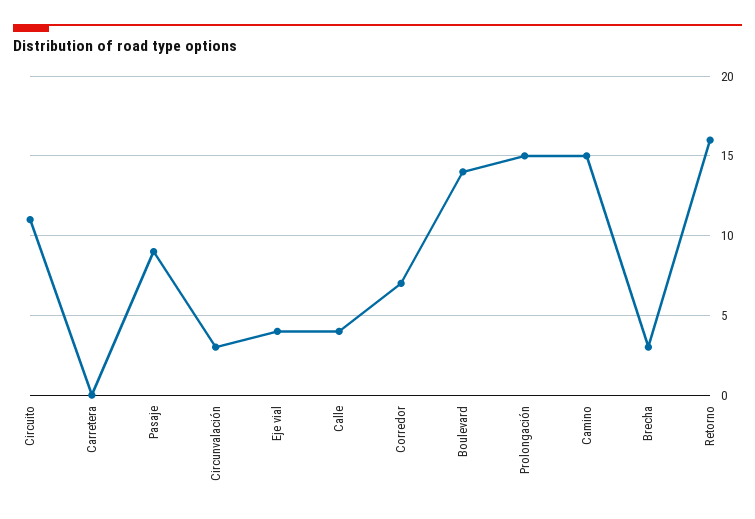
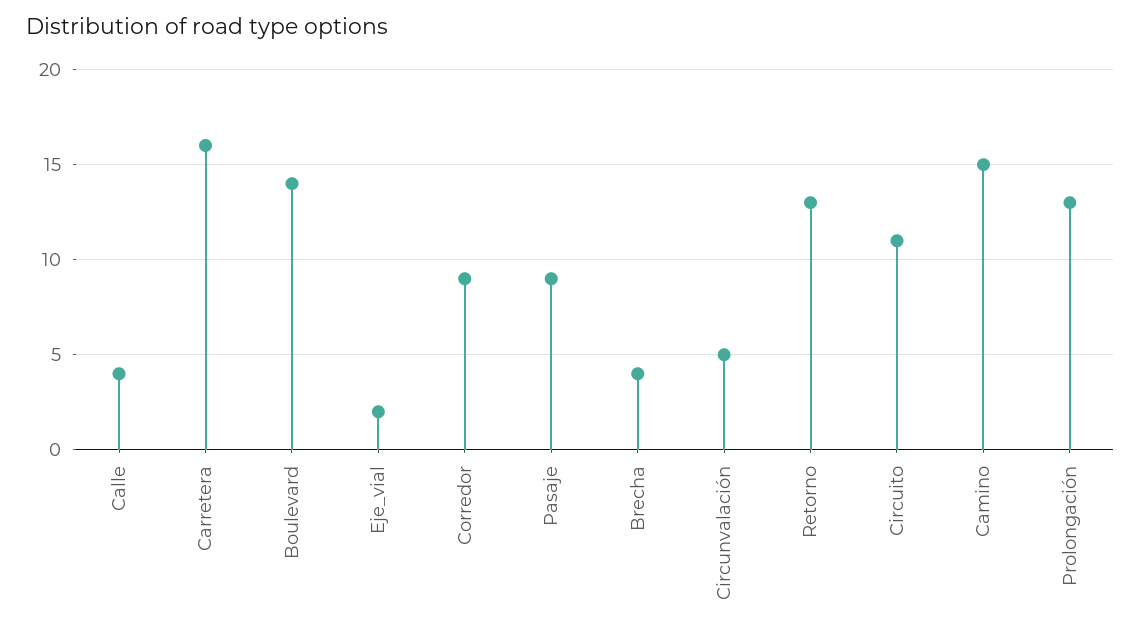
  {
    "Circuito": 11,
-   "Carretera": 0,
+   "Carretera": 16,
    "Pasaje": 9,
-   "Circunvalación": 3,
+   "Circunvalación": 5,
-   "Eje vial": 4,
+   "Eje vial": 2,
    "Calle": 4,
-   "Corredor": 7,
+   "Corredor": 9,
    "Boulevard": 14,
-   "Prolongación": 15,
+   "Prolongación": 13,
    "Camino": 15,
-   "Brecha": 3,
+   "Brecha": 4,
-   "Retorno": 16
+   "Retorno": 13
  }

